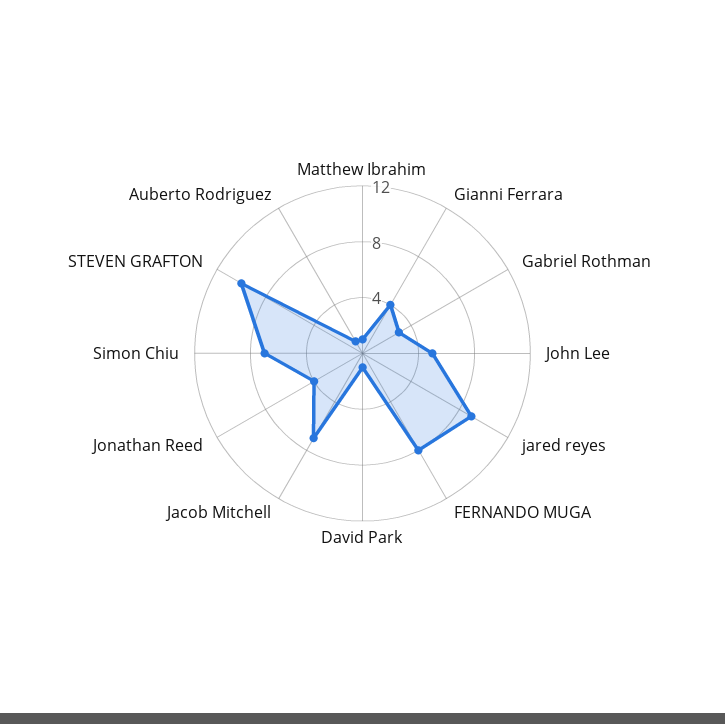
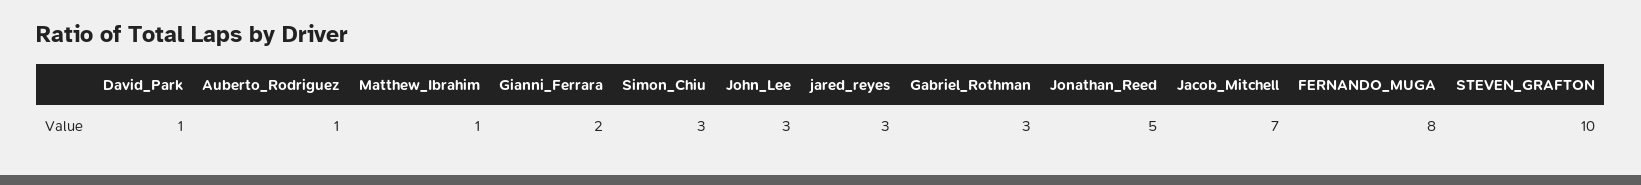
  {
    "Matthew Ibrahim": 1,
-   "Gianni Ferrara": 4,
+   "Gianni Ferrara": 2,
    "Gabriel Rothman": 3,
-   "John Lee": 5,
+   "John Lee": 3,
-   "jared reyes": 9,
+   "jared reyes": 3,
    "FERNANDO MUGA": 8,
    "David Park": 1,
    "Jacob Mitchell": 7,
-   "Jonathan Reed": 4,
+   "Jonathan Reed": 5,
-   "Simon Chiu": 7,
+   "Simon Chiu": 3,
    "STEVEN GRAFTON": 10,
    "Auberto Rodriguez": 1
  }

